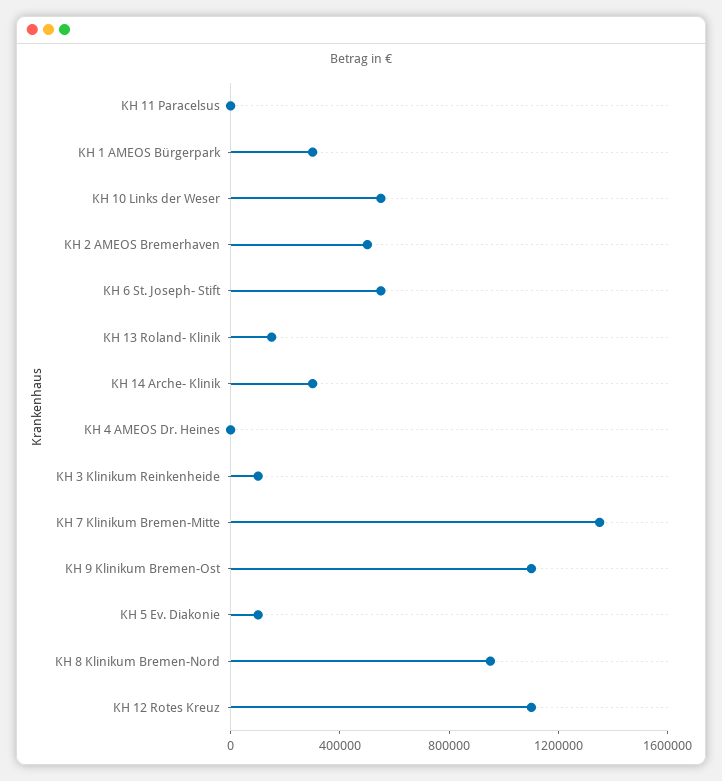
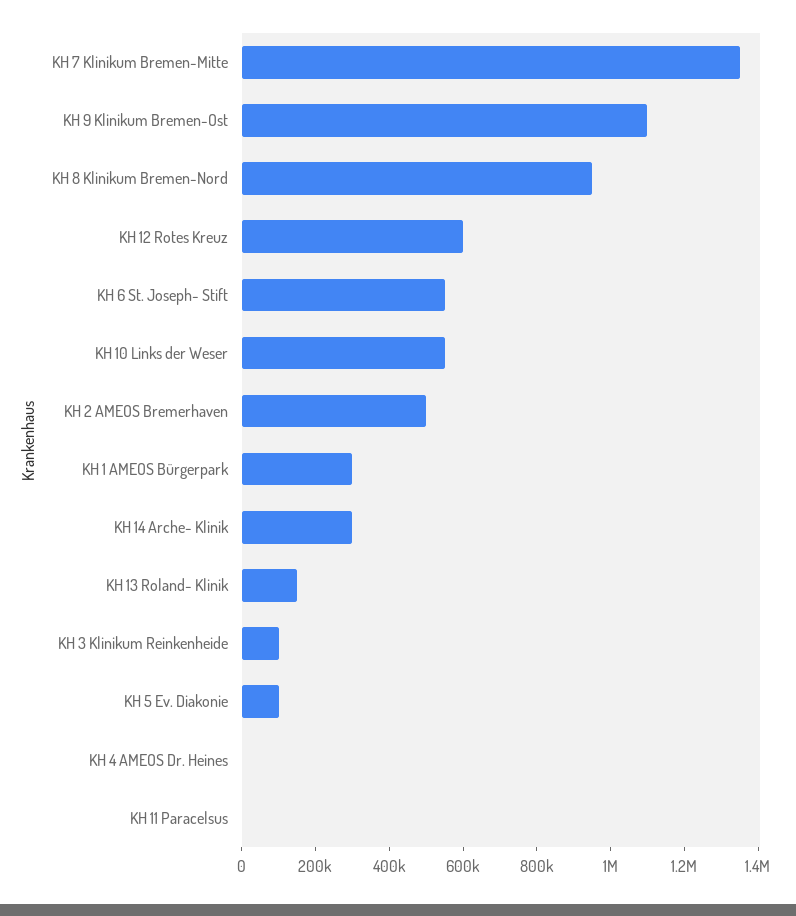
  {
    "KH 11 Paracelsus": 0,
    "KH 1 AMEOS Bürgerpark": 300000,
    "KH 10 Links der Weser": 550000,
    "KH 2 AMEOS Bremerhaven": 500000,
    "KH 6 St. Joseph- Stift": 550000,
    "KH 13 Roland- Klinik": 150000,
    "KH 14 Arche- Klinik": 300000,
    "KH 4 AMEOS Dr. Heines": 0,
    "KH 3 Klinikum Reinkenheide": 100000,
    "KH 7 Klinikum Bremen-Mitte": 1350000,
    "KH 9 Klinikum Bremen-Ost": 1100000,
    "KH 5 Ev. Diakonie": 100000,
    "KH 8 Klinikum Bremen-Nord": 950000,
-   "KH 12 Rotes Kreuz": 1100000
+   "KH 12 Rotes Kreuz": 600000
  }

